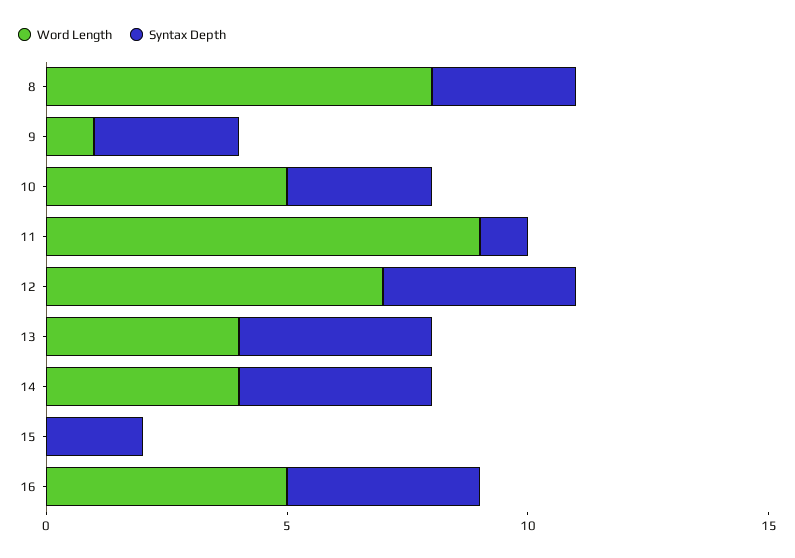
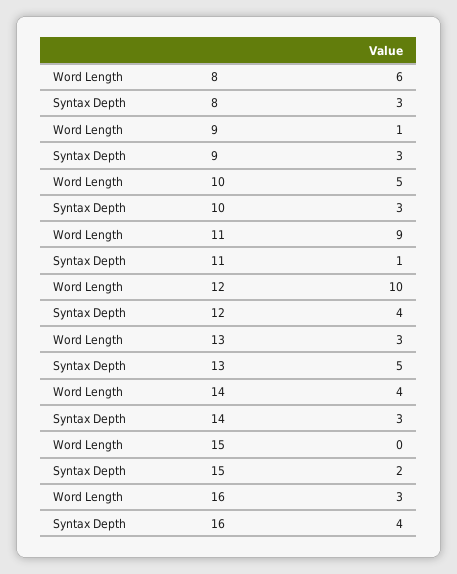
  {
    "Word Length": {
-     "8": 8,
+     "8": 6,
      "9": 1,
      "10": 5,
      "11": 9,
-     "12": 7,
+     "12": 10,
-     "13": 4,
+     "13": 3,
      "14": 4,
      "15": 0,
-     "16": 5
+     "16": 3
    },
    "Syntax Depth": {
      "8": 3,
      "9": 3,
      "10": 3,
      "11": 1,
      "12": 4,
-     "13": 4,
+     "13": 5,
-     "14": 4,
+     "14": 3,
      "15": 2,
      "16": 4
    }
  }

